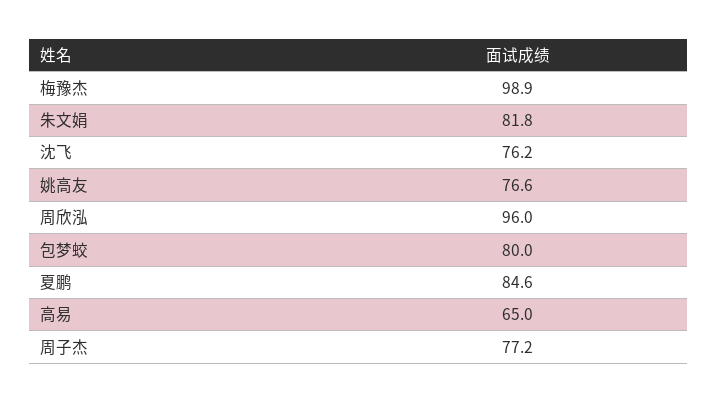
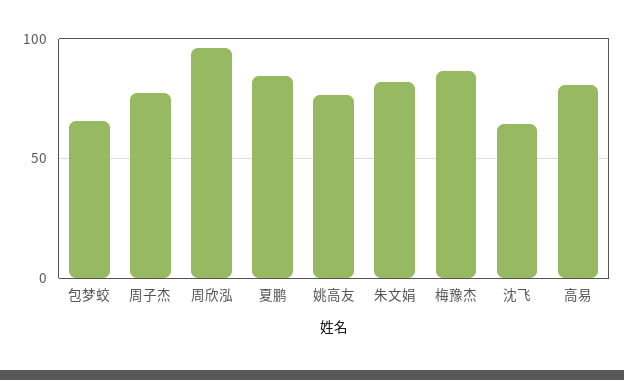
  {
-   "梅豫杰": 98.9,
+   "梅豫杰": 85,
    "朱文娟": 81.8,
-   "沈飞": 76.2,
+   "沈飞": 65,
    "姚高友": 76.6,
    "周欣泓": 96,
-   "包梦蛟": 80,
+   "包梦蛟": 65,
    "夏鹏": 84.6,
-   "高易": 65,
+   "高易": 80,
    "周子杰": 77.2
  }

